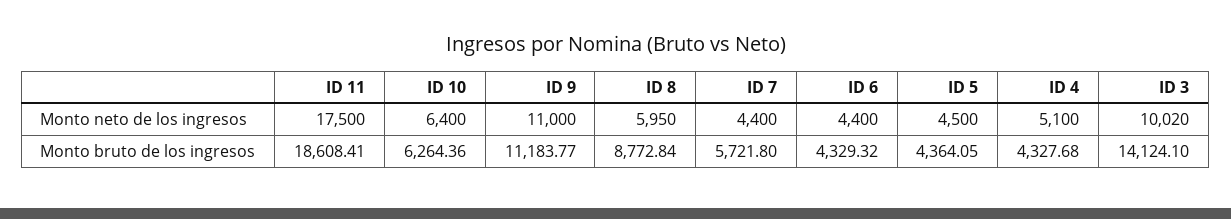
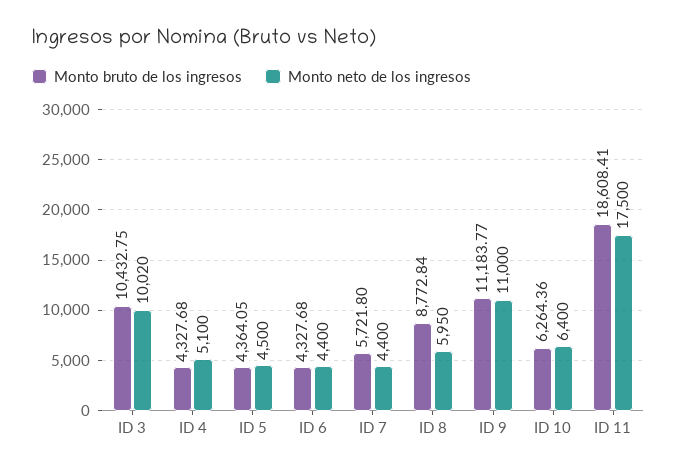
  {
    "Monto neto de los ingresos": {
      "ID 11": 17500,
      "ID 10": 6400,
      "ID 9": 11000,
      "ID 8": 5950,
      "ID 7": 4400,
      "ID 6": 4400,
      "ID 5": 4500,
      "ID 4": 5100,
      "ID 3": 10020
    },
    "Monto bruto de los ingresos": {
      "ID 11": 18608.41,
      "ID 10": 6264.36,
      "ID 9": 11183.77,
      "ID 8": 8772.84,
      "ID 7": 5721.8,
-     "ID 6": 4329.32,
+     "ID 6": 4327.68,
      "ID 5": 4364.05,
      "ID 4": 4327.68,
-     "ID 3": 14124.1
+     "ID 3": 10432.75
    }
  }

